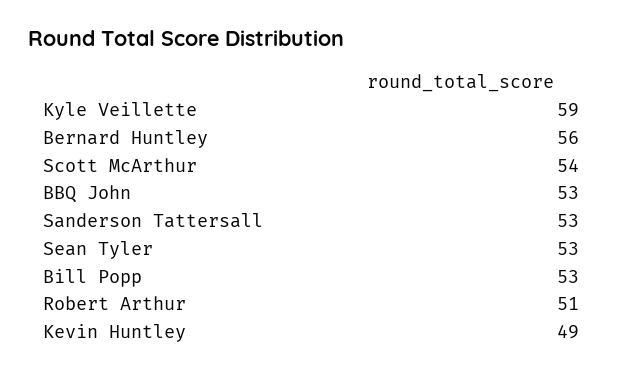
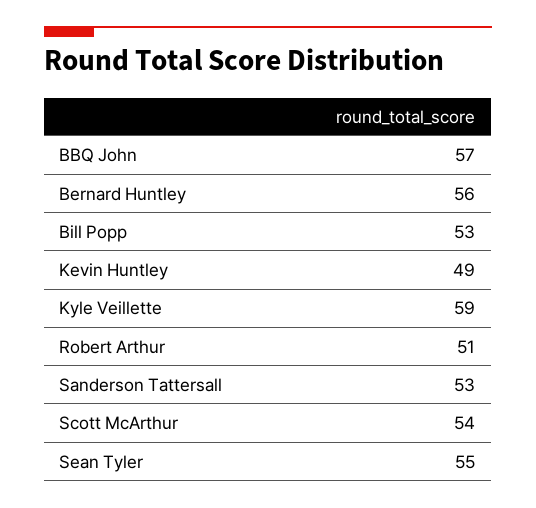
  {
    "Kyle Veillette": 59,
    "Bernard Huntley": 56,
    "Scott McArthur": 54,
-   "BBQ John": 53,
+   "BBQ John": 57,
    "Sanderson Tattersall": 53,
-   "Sean Tyler": 53,
+   "Sean Tyler": 55,
    "Bill Popp": 53,
    "Robert Arthur": 51,
    "Kevin Huntley": 49
  }

